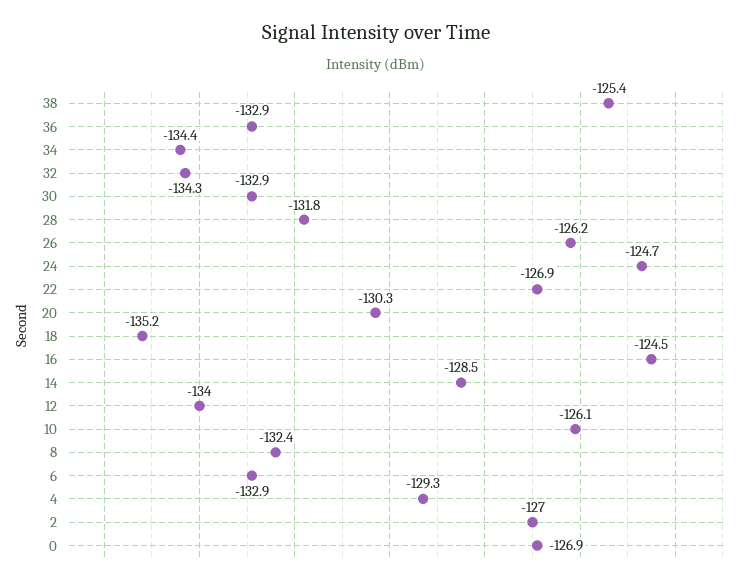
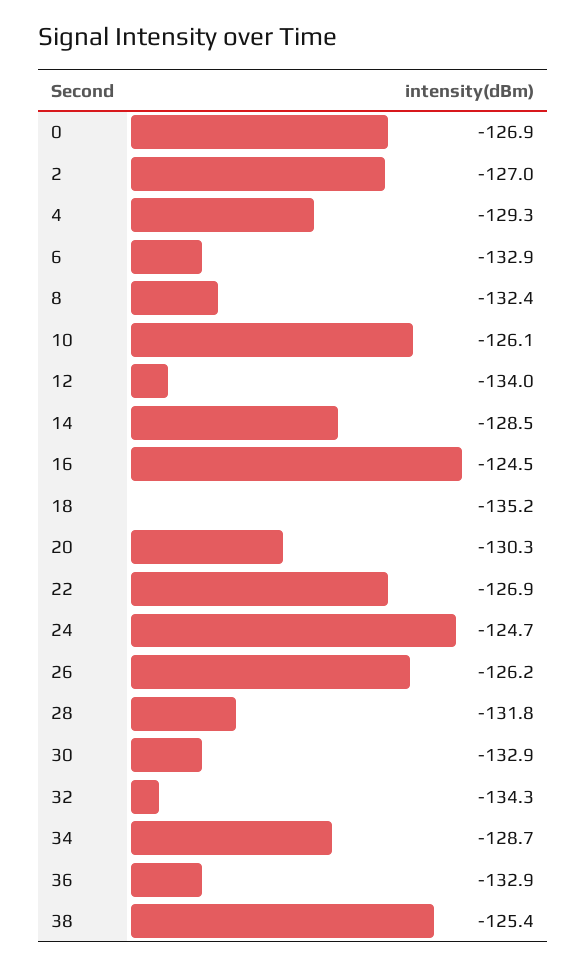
  {
    "38": -125.4,
    "36": -132.9,
-   "34": -134.4,
+   "34": -128.7,
    "32": -134.3,
    "30": -132.9,
    "28": -131.8,
    "26": -126.2,
    "24": -124.7,
    "22": -126.9,
    "20": -130.3,
    "18": -135.2,
    "16": -124.5,
    "14": -128.5,
    "12": -134,
    "10": -126.1,
    "8": -132.4,
    "6": -132.9,
    "4": -129.3,
    "2": -127,
    "0": -126.9
  }

